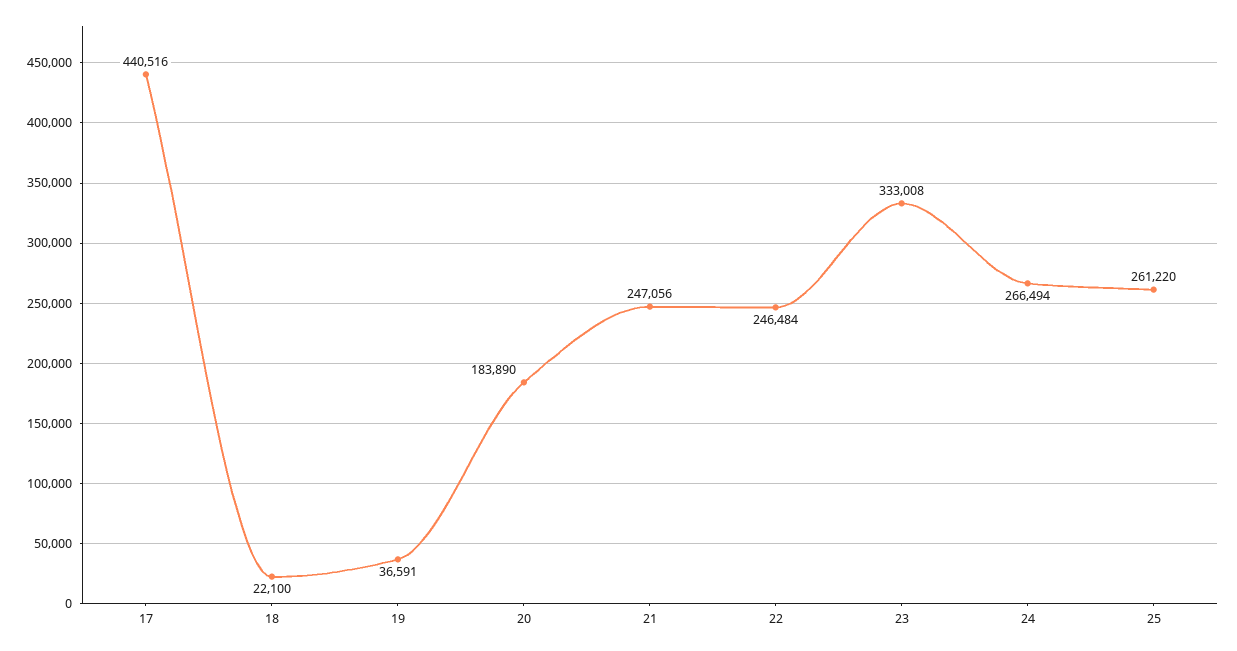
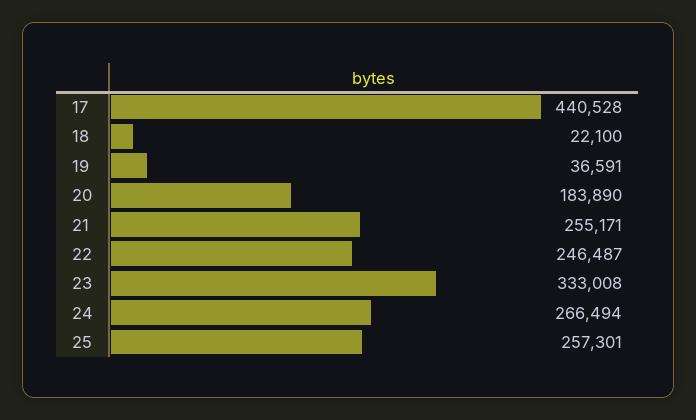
  {
-   "17": 440516,
+   "17": 440528,
    "18": 22100,
    "19": 36591,
    "20": 183890,
-   "21": 247056,
+   "21": 255171,
-   "22": 246484,
+   "22": 246487,
    "23": 333008,
    "24": 266494,
-   "25": 261220
+   "25": 257301
  }

